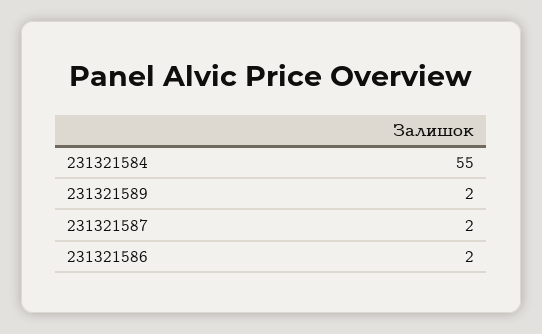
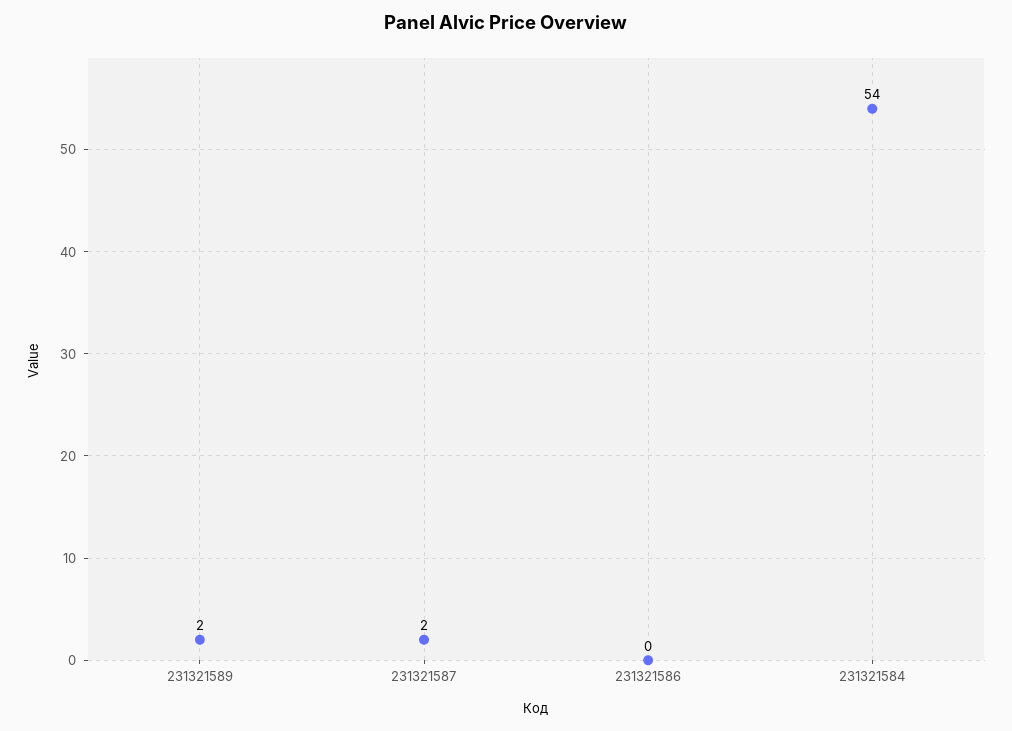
  {
-   "231321584": 55,
+   "231321584": 54,
    "231321589": 2,
    "231321587": 2,
-   "231321586": 2
+   "231321586": 0
  }

